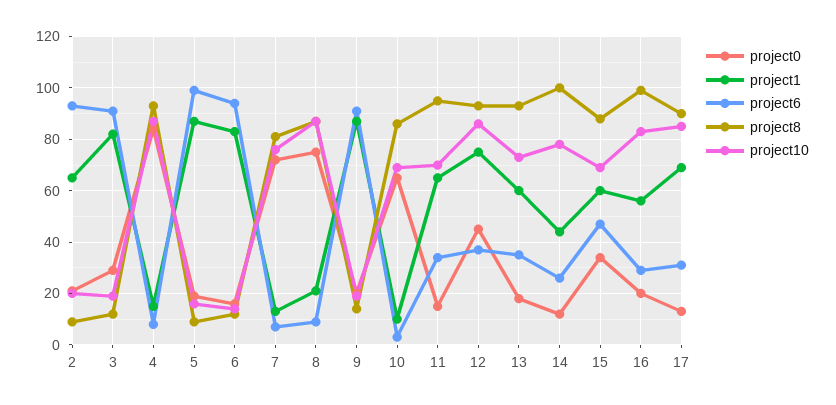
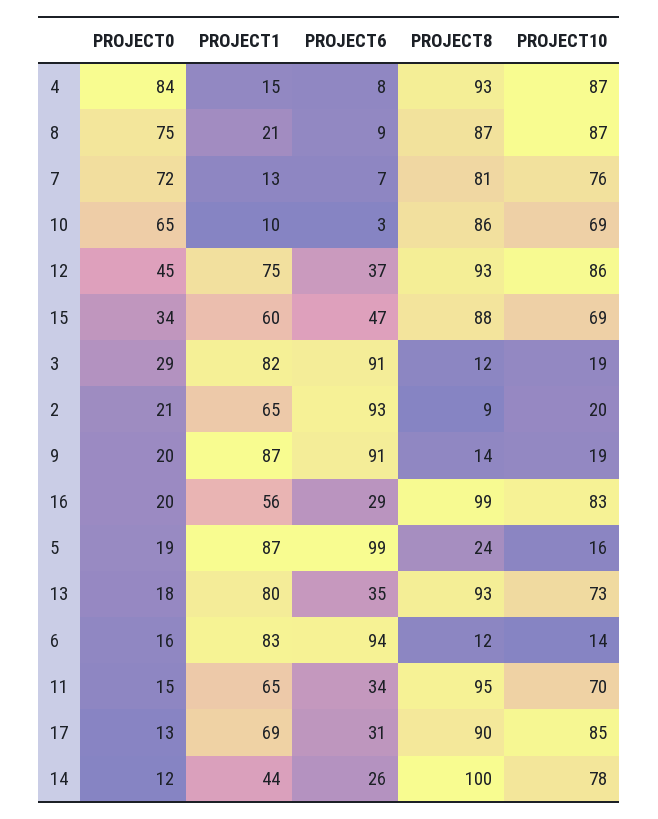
  {
    "project0": {
      "2": 21,
      "3": 29,
      "4": 84,
      "5": 19,
      "6": 16,
      "7": 72,
      "8": 75,
      "9": 20,
      "10": 65,
      "11": 15,
      "12": 45,
      "13": 18,
      "14": 12,
      "15": 34,
      "16": 20,
      "17": 13
    },
    "project1": {
      "2": 65,
      "3": 82,
      "4": 15,
      "5": 87,
      "6": 83,
      "7": 13,
      "8": 21,
      "9": 87,
      "10": 10,
      "11": 65,
      "12": 75,
-     "13": 60,
+     "13": 80,
      "14": 44,
      "15": 60,
      "16": 56,
      "17": 69
    },
    "project6": {
      "2": 93,
      "3": 91,
      "4": 8,
      "5": 99,
      "6": 94,
      "7": 7,
      "8": 9,
      "9": 91,
      "10": 3,
      "11": 34,
      "12": 37,
      "13": 35,
      "14": 26,
      "15": 47,
      "16": 29,
      "17": 31
    },
    "project8": {
      "2": 9,
      "3": 12,
      "4": 93,
-     "5": 10,
+     "5": 24,
      "6": 12,
      "7": 81,
      "8": 87,
      "9": 14,
      "10": 86,
      "11": 95,
      "12": 93,
      "13": 93,
      "14": 100,
      "15": 88,
      "16": 99,
      "17": 90
    },
    "project10": {
      "2": 20,
      "3": 19,
      "4": 87,
      "5": 16,
      "6": 14,
      "7": 76,
      "8": 87,
      "9": 19,
      "10": 69,
      "11": 70,
      "12": 86,
      "13": 73,
      "14": 78,
      "15": 69,
      "16": 83,
      "17": 85
    }
  }

